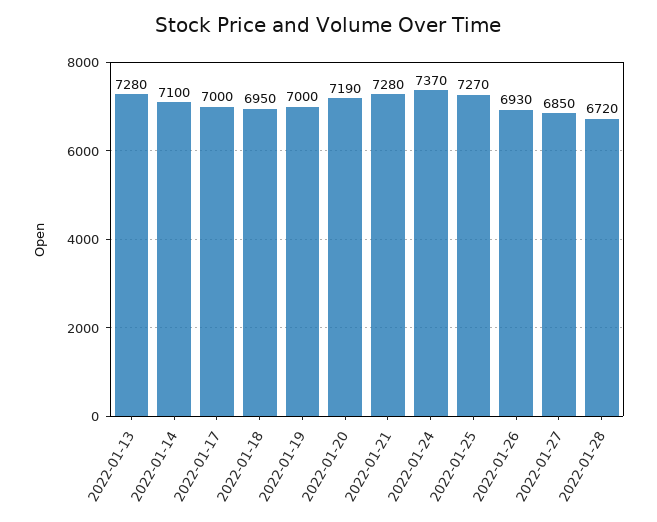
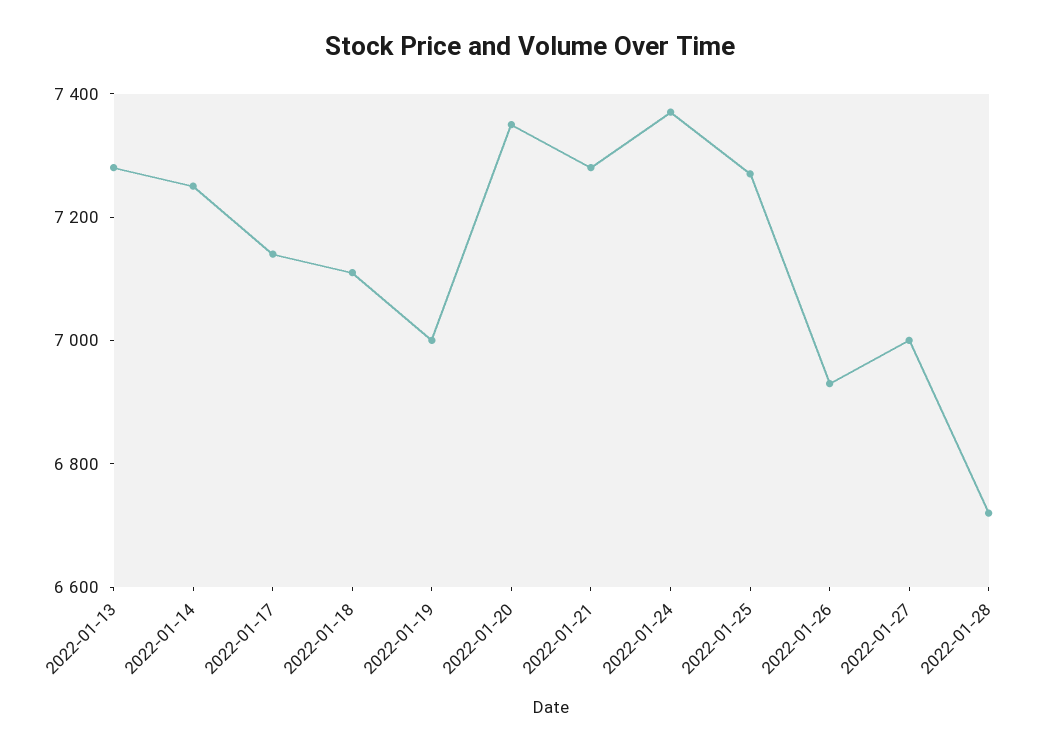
  {
    "2022-01-13": 7280,
-   "2022-01-14": 7100,
+   "2022-01-14": 7250,
-   "2022-01-17": 7000,
+   "2022-01-17": 7150,
-   "2022-01-18": 6950,
+   "2022-01-18": 7100,
    "2022-01-19": 7000,
-   "2022-01-20": 7190,
+   "2022-01-20": 7350,
    "2022-01-21": 7280,
    "2022-01-24": 7370,
    "2022-01-25": 7270,
    "2022-01-26": 6930,
-   "2022-01-27": 6850,
+   "2022-01-27": 7000,
    "2022-01-28": 6720
  }

